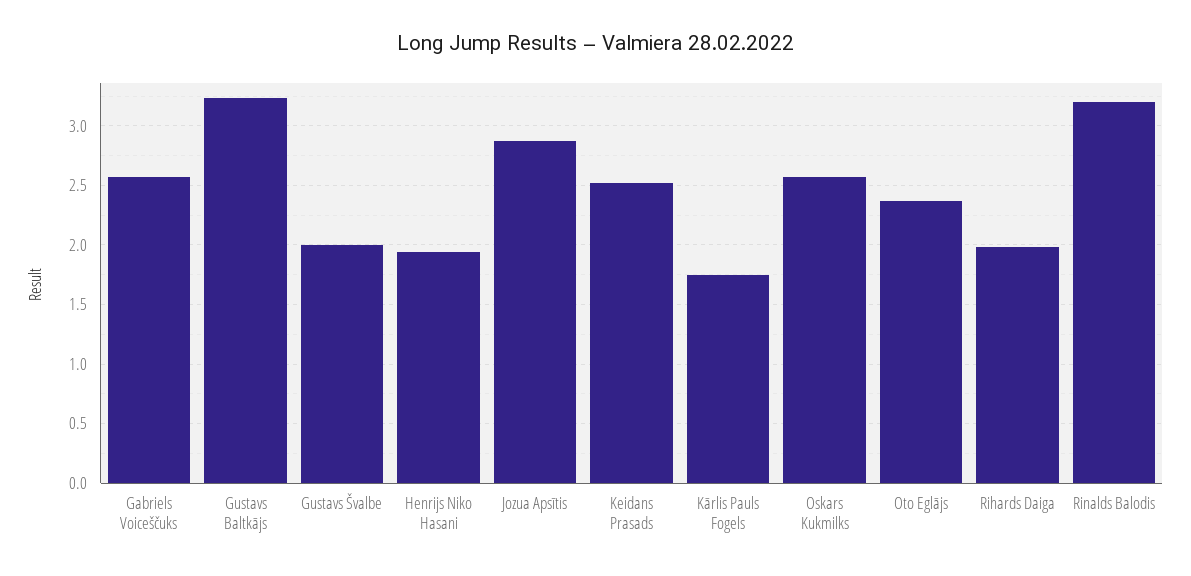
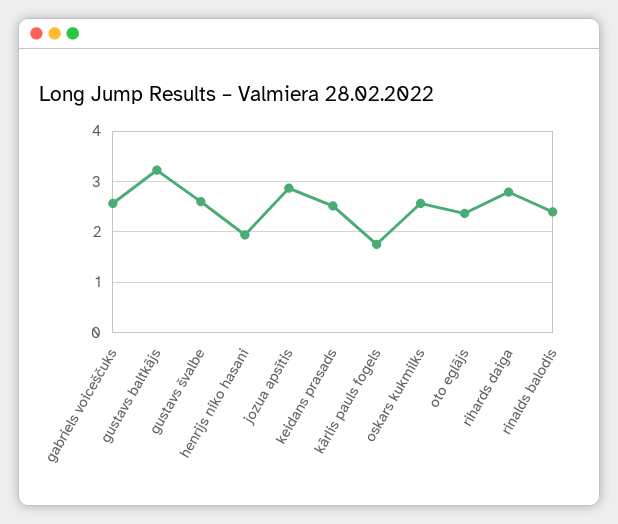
  {
    "Gabriels Voiceščuks": 2.6,
    "Gustavs Baltkājs": 3.2,
-   "Gustavs Švalbe": 2,
+   "Gustavs Švalbe": 2.6,
    "Henrijs Niko Hasani": 1.9,
    "Jozua Apsītis": 2.9,
    "Keidans Prasads": 2.5,
    "Kārlis Pauls Fogels": 1.8,
    "Oskars Kukmilks": 2.6,
    "Oto Eglājs": 2.4,
-   "Rihards Daiga": 2,
+   "Rihards Daiga": 2.8,
-   "Rinalds Balodis": 3.2
+   "Rinalds Balodis": 2.4
  }

